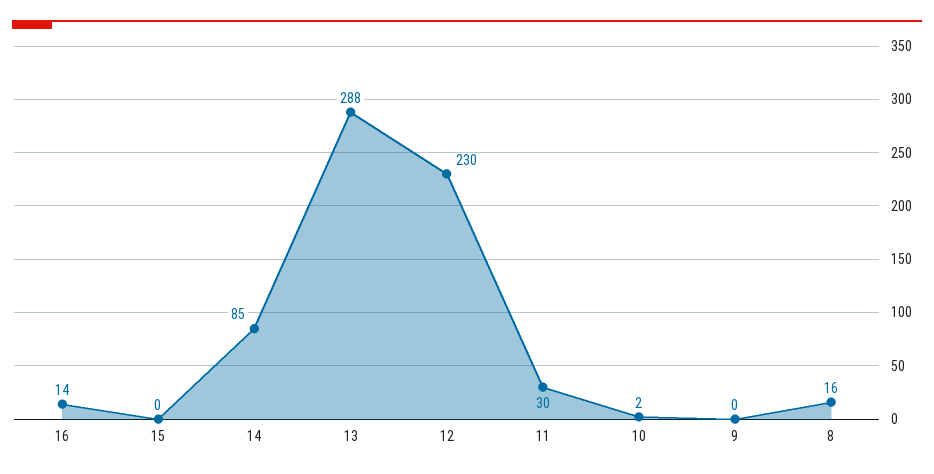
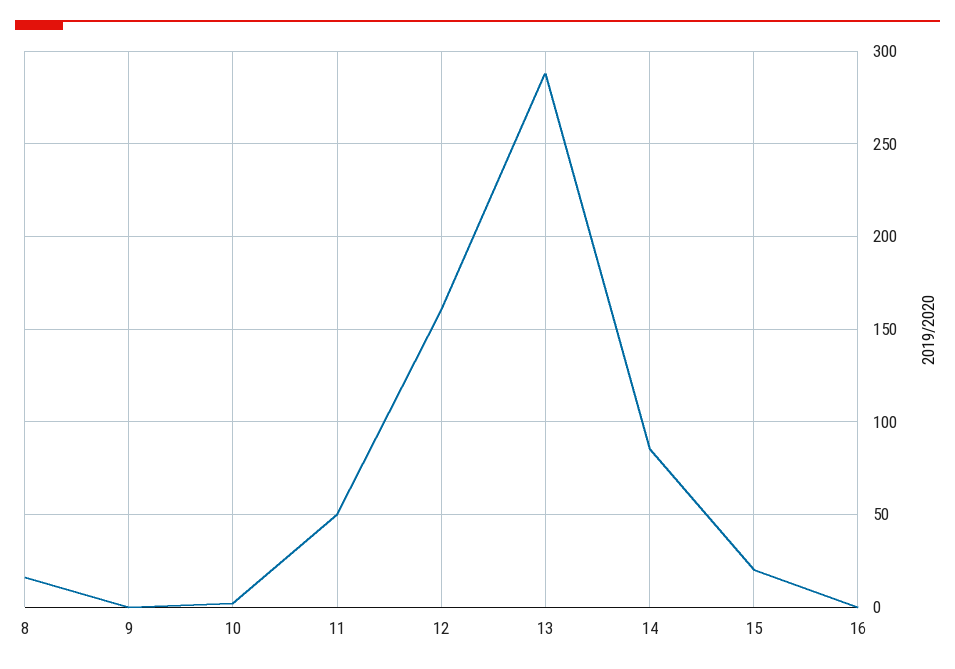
  {
-   "16": 14,
+   "16": 0,
-   "15": 0,
+   "15": 20,
    "14": 85,
    "13": 288,
-   "12": 230,
+   "12": 160,
-   "11": 30,
+   "11": 50,
    "10": 2,
    "9": 0,
    "8": 16
  }

